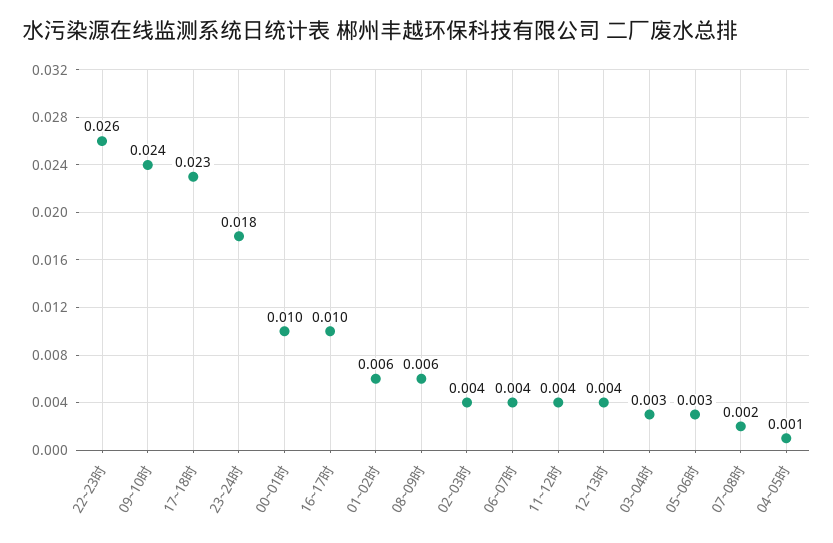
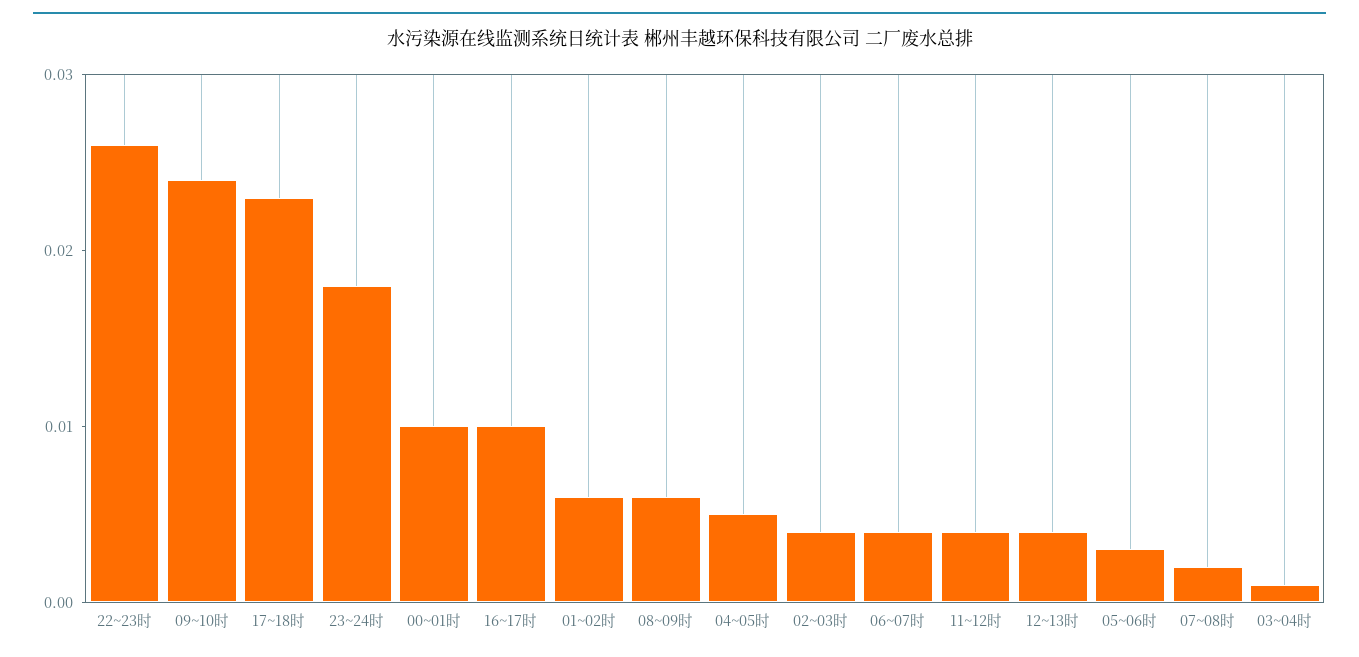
  {
    "22~23时": 0.026,
    "09~10时": 0.024,
    "17~18时": 0.023,
    "23~24时": 0.018,
    "00~01时": 0.01,
    "16~17时": 0.01,
    "01~02时": 0.006,
    "08~09时": 0.006,
    "02~03时": 0.004,
    "06~07时": 0.004,
    "11~12时": 0.004,
    "12~13时": 0.004,
-   "03~04时": 0.003,
+   "03~04时": 0.001,
    "05~06时": 0.003,
    "07~08时": 0.002,
-   "04~05时": 0.001
+   "04~05时": 0.005
  }

